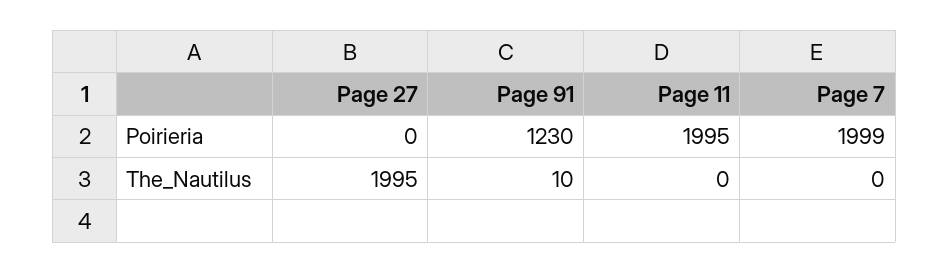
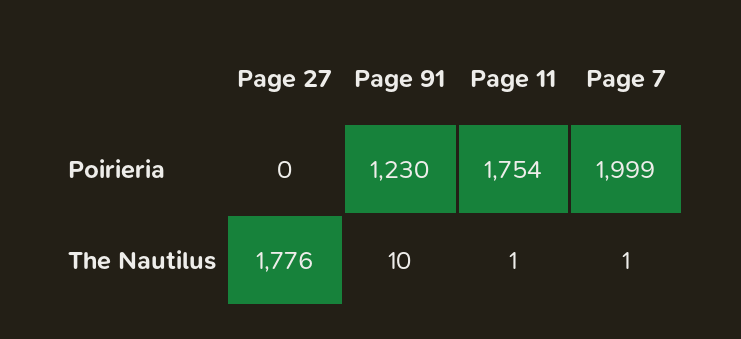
  {
    "Page 27": {
      "Poirieria": 0,
-     "The_Nautilus": 1995
+     "The_Nautilus": 1776
    },
    "Page 91": {
      "Poirieria": 1230,
      "The_Nautilus": 10
    },
    "Page 11": {
-     "Poirieria": 1995,
+     "Poirieria": 1754,
-     "The_Nautilus": 0
+     "The_Nautilus": 1
    },
    "Page 7": {
      "Poirieria": 1999,
-     "The_Nautilus": 0
+     "The_Nautilus": 1
    }
  }

